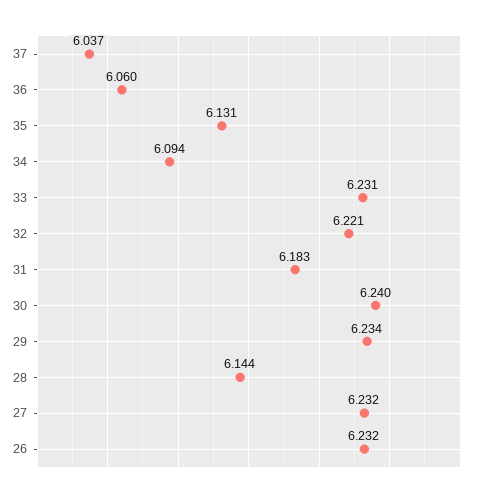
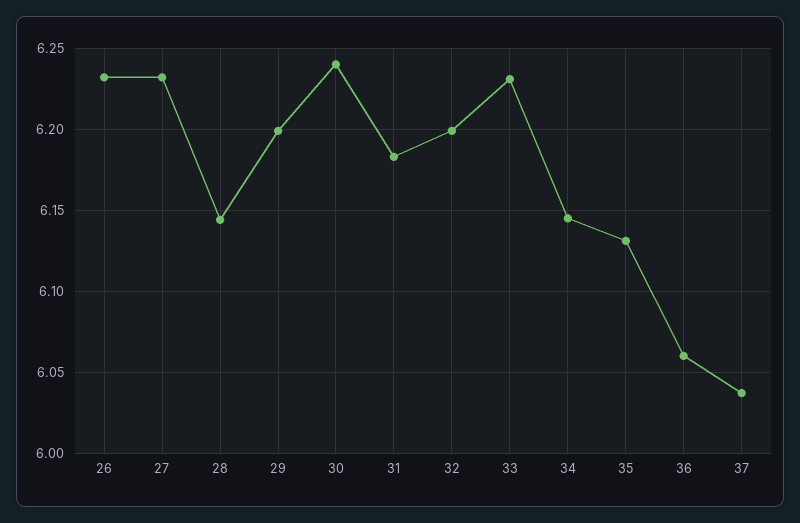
  {
    "37": 6.037,
    "36": 6.06,
    "35": 6.131,
-   "34": 6.094,
+   "34": 6.145,
    "33": 6.231,
-   "32": 6.221,
+   "32": 6.2,
    "31": 6.183,
    "30": 6.24,
-   "29": 6.234,
+   "29": 6.2,
    "28": 6.144,
    "27": 6.232,
    "26": 6.232
  }

